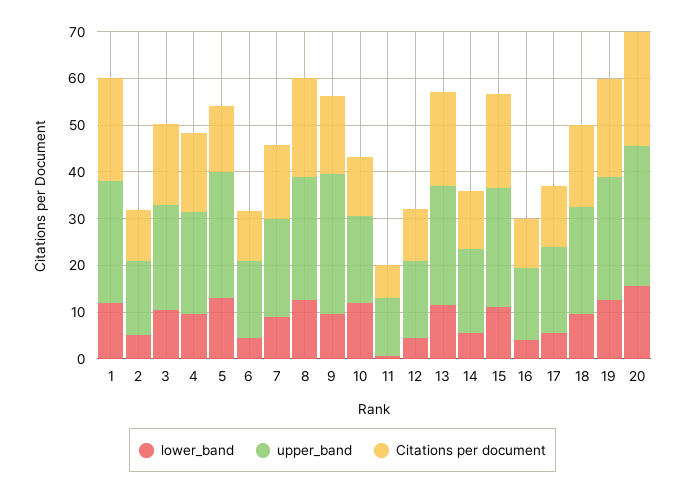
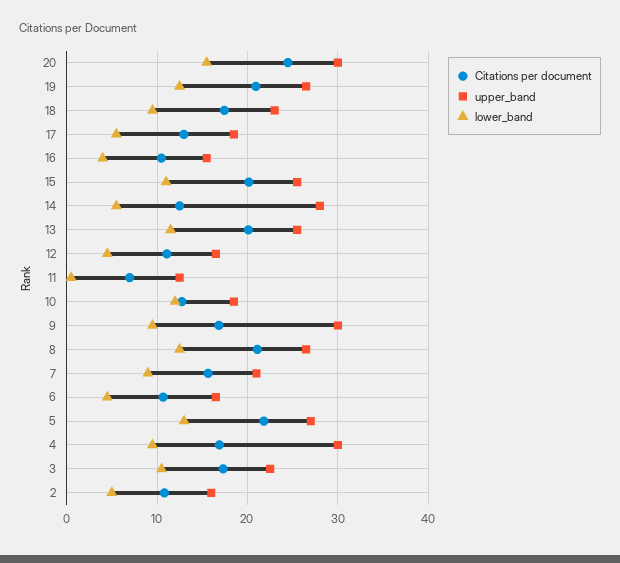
  {
    "lower_band": {
-     "1": 12,
      "2": 5,
      "3": 11,
      "4": 10,
      "5": 13,
      "6": 5,
      "7": 9,
      "8": 13,
      "9": 10,
      "10": 12,
      "11": 1,
      "12": 5,
      "13": 12,
      "14": 6,
      "15": 11,
      "16": 4,
      "17": 6,
      "18": 10,
      "19": 13,
      "20": 16
    },
    "upper_band": {
-     "1": 26,
      "2": 16,
      "3": 23,
-     "4": 22,
+     "4": 30,
      "5": 27,
      "6": 17,
      "7": 21,
      "8": 27,
      "9": 30,
      "10": 19,
      "11": 13,
      "12": 17,
      "13": 26,
-     "14": 18,
+     "14": 28,
      "15": 26,
      "16": 16,
      "17": 19,
      "18": 23,
      "19": 27,
      "20": 30
    },
    "Citations per document": {
-     "1": 22,
      "2": 11,
      "3": 17,
      "4": 17,
-     "5": 14,
+     "5": 22,
      "6": 11,
      "7": 16,
      "8": 21,
      "9": 17,
      "10": 13,
      "11": 7,
      "12": 11,
      "13": 20,
      "14": 13,
      "15": 20,
      "16": 10,
      "17": 13,
      "18": 17,
      "19": 21,
      "20": 24
    }
  }

